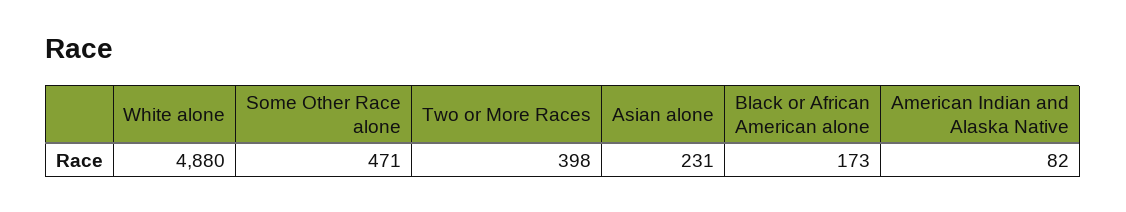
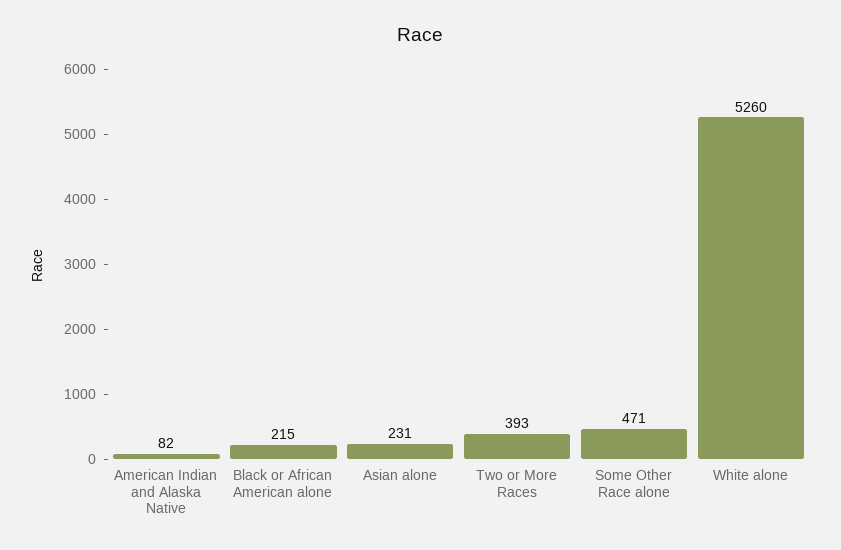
  {
-   "White alone": 4880,
+   "White alone": 5260,
    "Some Other Race alone": 471,
-   "Two or More Races": 398,
+   "Two or More Races": 393,
    "Asian alone": 231,
-   "Black or African American alone": 173,
+   "Black or African American alone": 215,
    "American Indian and Alaska Native": 82
  }

